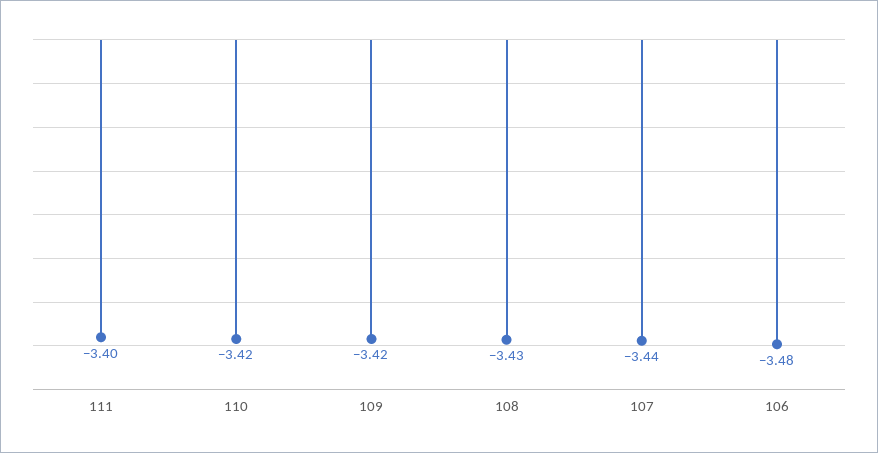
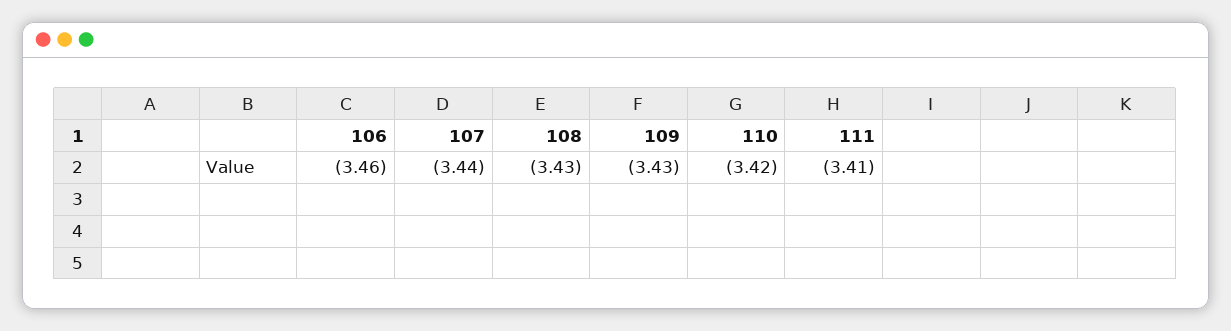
  {
-   "111": -3.4,
+   "111": -3.41,
    "110": -3.42,
-   "109": -3.42,
+   "109": -3.43,
    "108": -3.43,
    "107": -3.44,
-   "106": -3.48
+   "106": -3.46
  }

